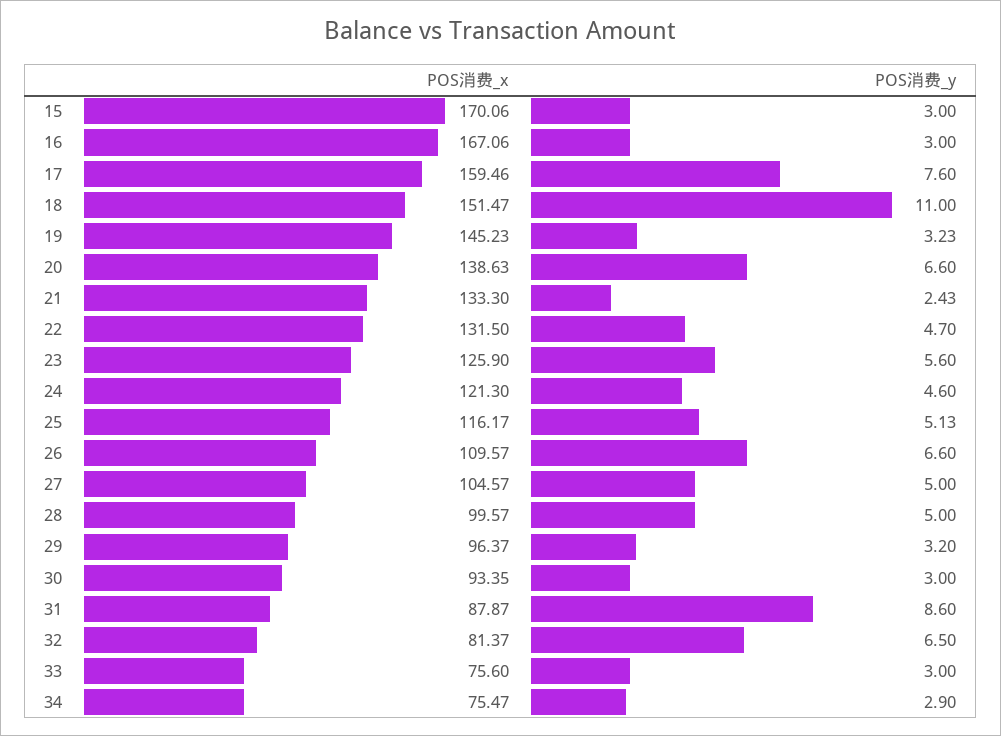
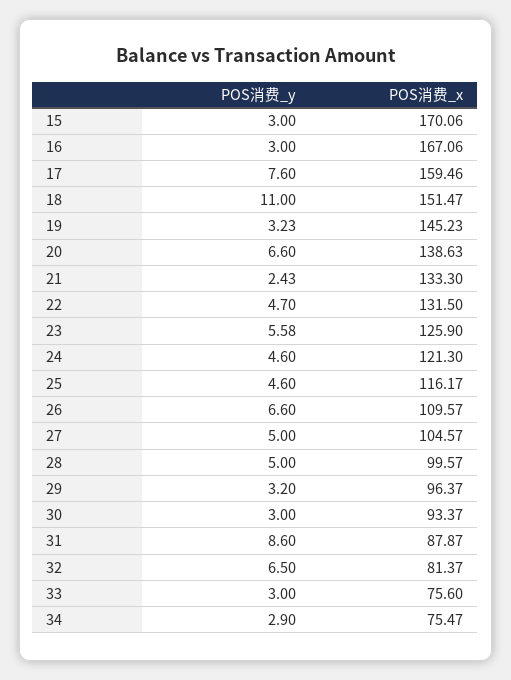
  {
    "POS消费_x": {
      "15": 170.06,
      "16": 167.06,
      "17": 159.46,
      "18": 151.47,
      "19": 145.23,
      "20": 138.63,
      "21": 133.3,
      "22": 131.5,
      "23": 125.9,
      "24": 121.3,
      "25": 116.17,
      "26": 109.57,
      "27": 104.57,
      "28": 99.57,
      "29": 96.37,
-     "30": 93.35,
+     "30": 93.37,
      "31": 87.87,
      "32": 81.37,
      "33": 75.6,
      "34": 75.47
    },
    "POS消费_y": {
      "15": 3,
      "16": 3,
      "17": 7.6,
      "18": 11,
      "19": 3.23,
      "20": 6.6,
      "21": 2.43,
      "22": 4.7,
-     "23": 5.6,
+     "23": 5.58,
      "24": 4.6,
-     "25": 5.13,
+     "25": 4.6,
      "26": 6.6,
      "27": 5,
      "28": 5,
      "29": 3.2,
      "30": 3,
      "31": 8.6,
      "32": 6.5,
      "33": 3,
      "34": 2.9
    }
  }

